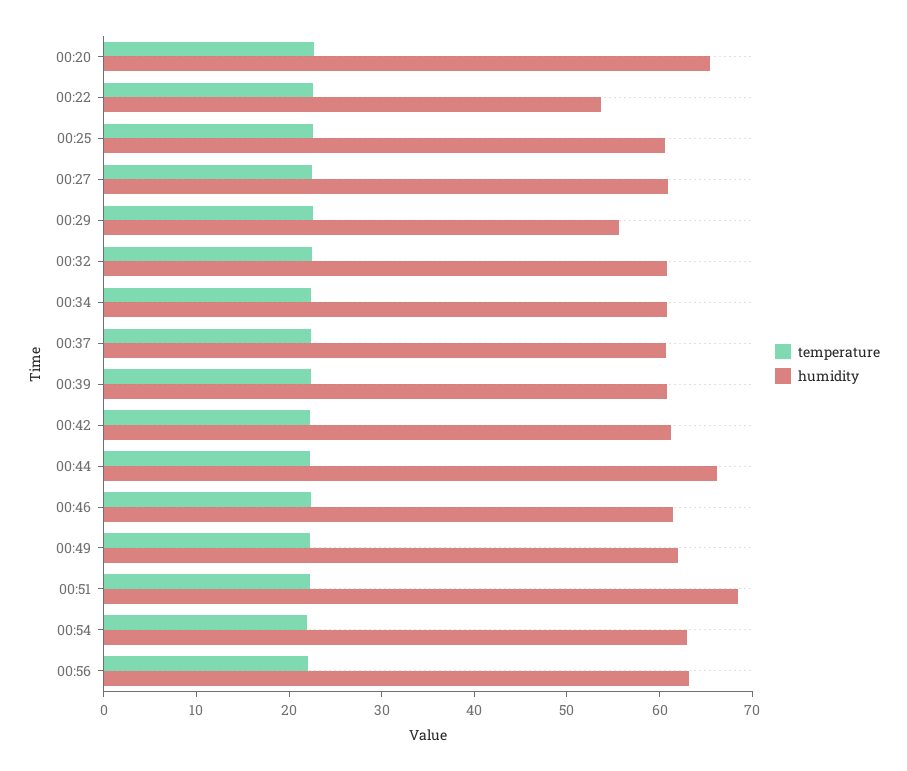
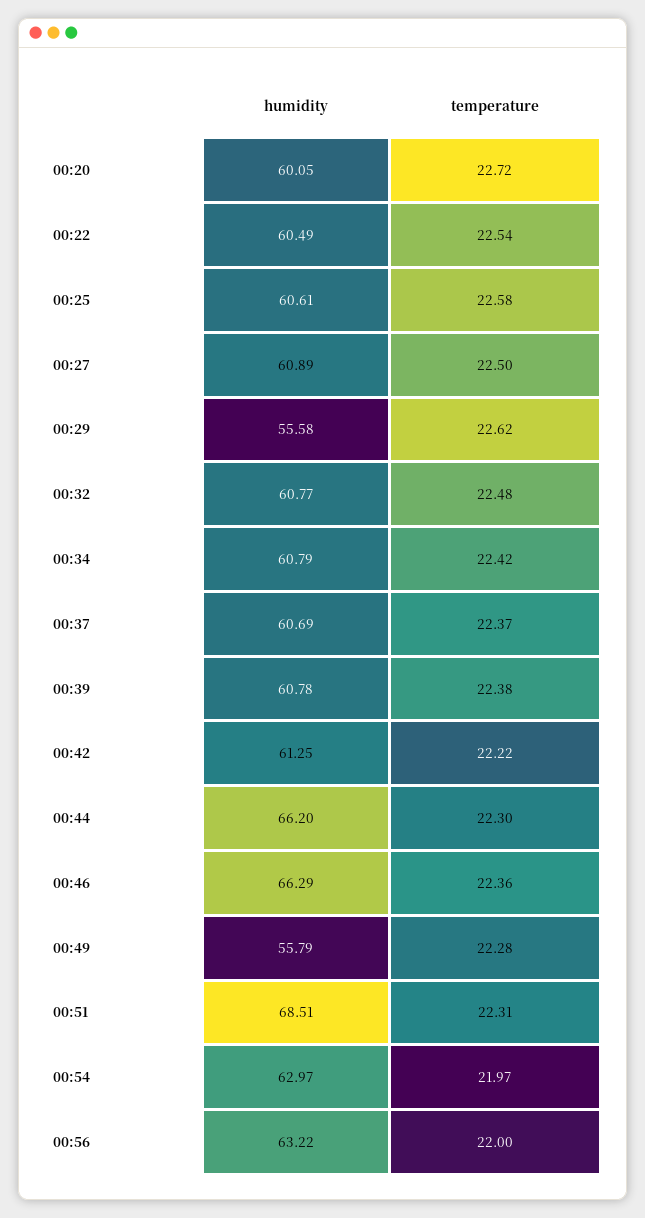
  {
    "temperature": {
      "00:20": 22.72,
      "00:22": 22.54,
      "00:25": 22.58,
      "00:27": 22.5,
      "00:29": 22.62,
      "00:32": 22.48,
      "00:34": 22.42,
      "00:37": 22.37,
      "00:39": 22.38,
      "00:42": 22.22,
      "00:44": 22.3,
      "00:46": 22.36,
      "00:49": 22.28,
      "00:51": 22.31,
      "00:54": 21.97,
      "00:56": 22
    },
    "humidity": {
-     "00:20": 66,
+     "00:20": 60.05,
-     "00:22": 54,
+     "00:22": 60.49,
      "00:25": 60.61,
      "00:27": 60.89,
      "00:29": 55.58,
      "00:32": 60.77,
      "00:34": 60.79,
      "00:37": 60.69,
      "00:39": 60.78,
      "00:42": 61.25,
      "00:44": 66.2,
-     "00:46": 62,
+     "00:46": 66.29,
-     "00:49": 62,
+     "00:49": 55.79,
      "00:51": 68.51,
      "00:54": 62.97,
      "00:56": 63.22
    }
  }

